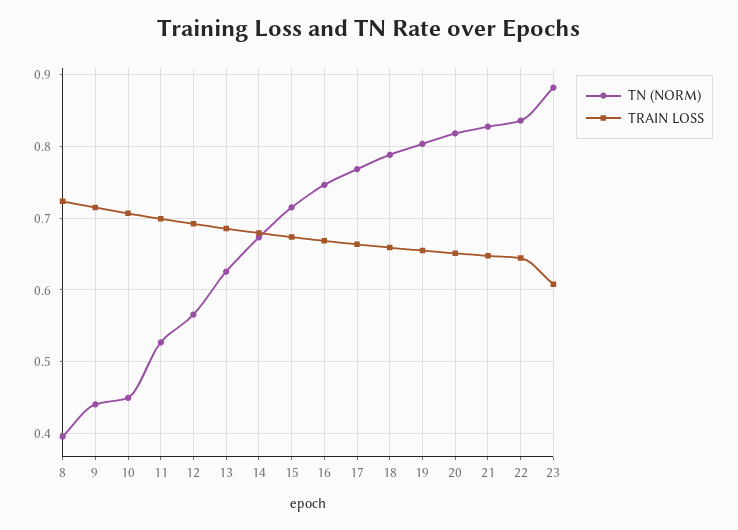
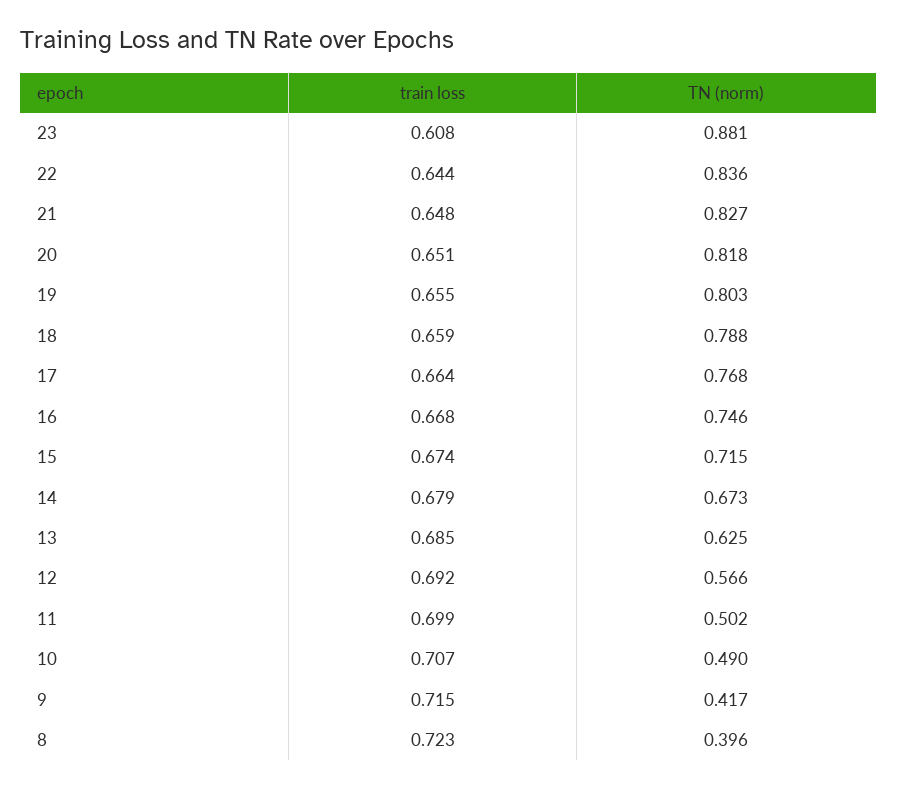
  {
    "TN (NORM)": {
      "8": 0.396,
-     "9": 0.44,
+     "9": 0.417,
-     "10": 0.45,
+     "10": 0.49,
-     "11": 0.53,
+     "11": 0.502,
      "12": 0.566,
      "13": 0.625,
      "14": 0.673,
      "15": 0.715,
      "16": 0.746,
      "17": 0.768,
      "18": 0.788,
      "19": 0.803,
      "20": 0.818,
      "21": 0.827,
      "22": 0.836,
      "23": 0.881
    },
    "TRAIN LOSS": {
      "8": 0.723,
      "9": 0.715,
      "10": 0.707,
      "11": 0.699,
      "12": 0.692,
      "13": 0.685,
      "14": 0.679,
      "15": 0.674,
      "16": 0.668,
      "17": 0.664,
      "18": 0.659,
      "19": 0.655,
      "20": 0.651,
      "21": 0.648,
      "22": 0.644,
      "23": 0.608
    }
  }

